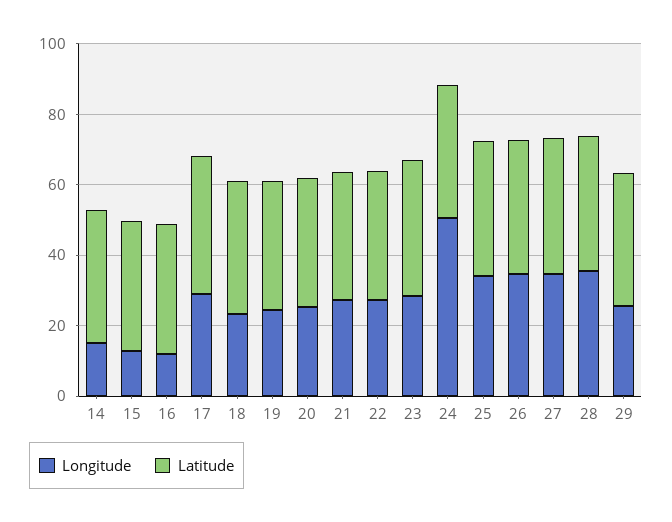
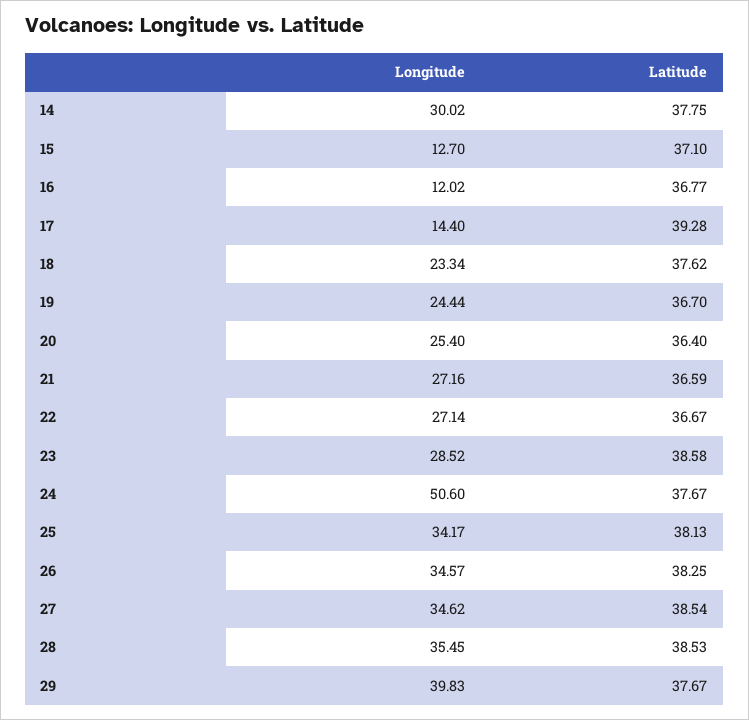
  {
    "Longitude": {
-     "14": 15,
+     "14": 30.02,
      "15": 12.7,
      "16": 12.02,
-     "17": 30,
+     "17": 14.4,
      "18": 23.34,
      "19": 24.44,
      "20": 25.4,
      "21": 27.16,
      "22": 27.14,
      "23": 28.52,
      "24": 50.6,
      "25": 34.17,
      "26": 34.57,
      "27": 34.62,
      "28": 35.45,
-     "29": 25
+     "29": 39.83
    },
    "Latitude": {
      "14": 37.75,
      "15": 37.1,
      "16": 36.77,
      "17": 39.28,
      "18": 37.62,
      "19": 36.7,
      "20": 36.4,
      "21": 36.59,
      "22": 36.67,
      "23": 38.58,
      "24": 37.67,
      "25": 38.13,
      "26": 38.25,
      "27": 38.54,
      "28": 38.53,
      "29": 37.67
    }
  }

